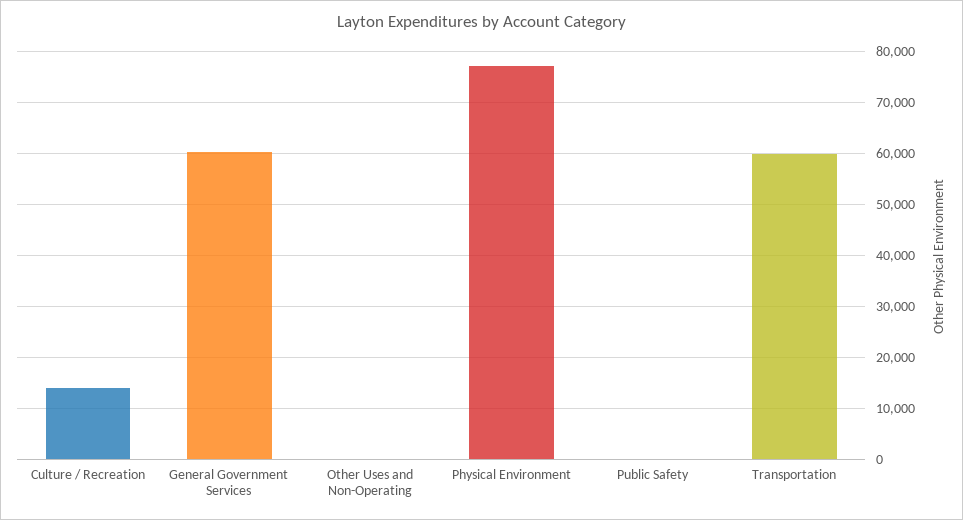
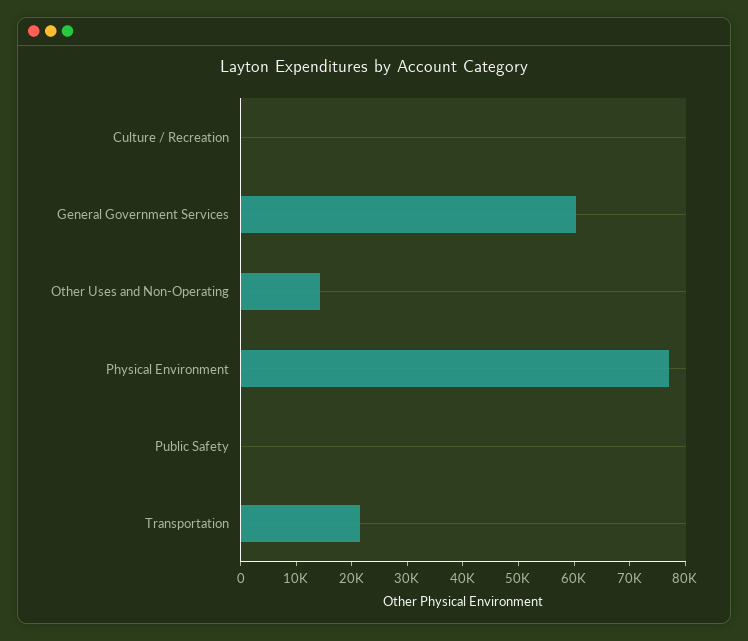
  {
-   "Culture / Recreation": 14000,
+   "Culture / Recreation": 0,
    "General Government Services": 60000,
-   "Other Uses and Non-Operating": 0,
+   "Other Uses and Non-Operating": 14000,
    "Physical Environment": 78000,
    "Public Safety": 0,
-   "Transportation": 60000
+   "Transportation": 22000
  }

